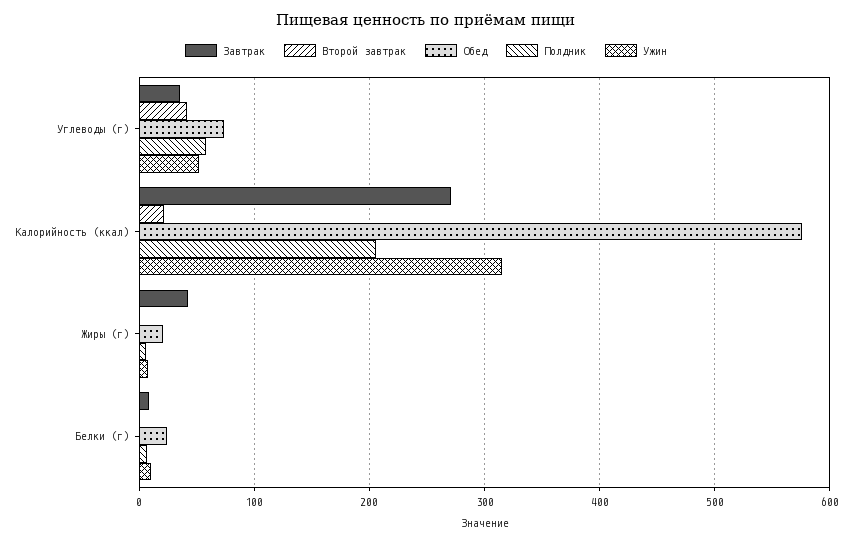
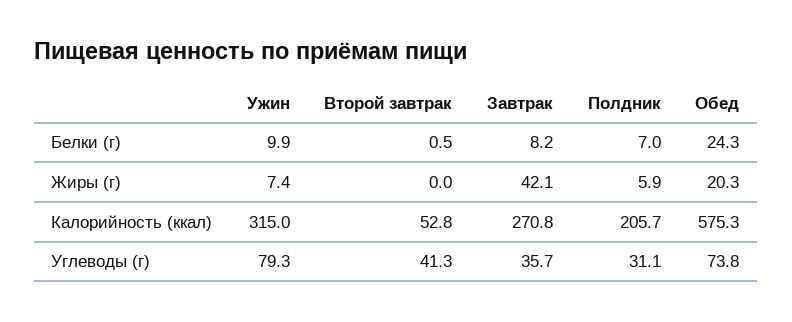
  {
    "Завтрак": {
      "Углеводы (г)": 35.7,
      "Калорийность (ккал)": 270.8,
      "Жиры (г)": 42.1,
      "Белки (г)": 8.2
    },
    "Второй завтрак": {
      "Углеводы (г)": 41.3,
-     "Калорийность (ккал)": 20,
+     "Калорийность (ккал)": 52.8,
      "Жиры (г)": 0,
      "Белки (г)": 0.5
    },
    "Обед": {
      "Углеводы (г)": 73.8,
      "Калорийность (ккал)": 575.3,
      "Жиры (г)": 20.3,
      "Белки (г)": 24.3
    },
    "Полдник": {
-     "Углеводы (г)": 60,
+     "Углеводы (г)": 31.1,
      "Калорийность (ккал)": 205.7,
      "Жиры (г)": 5.9,
      "Белки (г)": 7
    },
    "Ужин": {
-     "Углеводы (г)": 50,
+     "Углеводы (г)": 79.3,
      "Калорийность (ккал)": 315,
      "Жиры (г)": 7.4,
      "Белки (г)": 9.9
    }
  }

